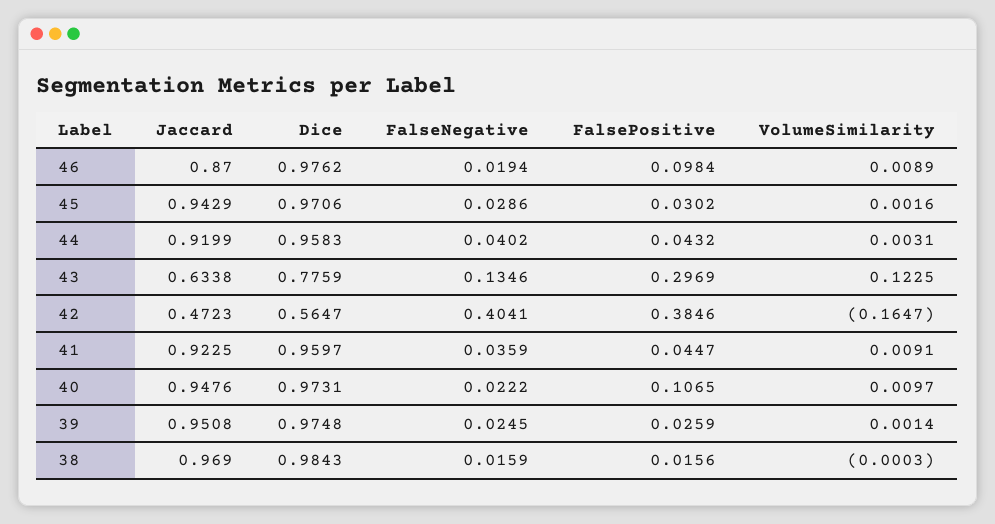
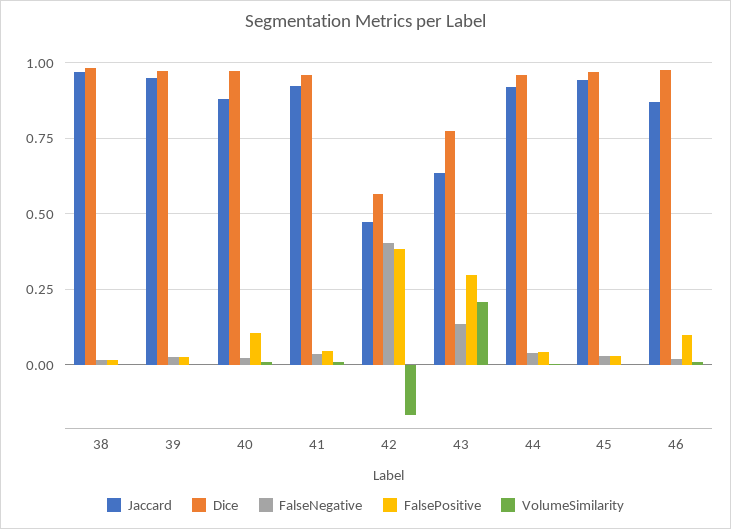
  {
    "Jaccard": {
      "46": 0.87,
      "45": 0.9429,
      "44": 0.9199,
      "43": 0.6338,
      "42": 0.4723,
      "41": 0.9225,
-     "40": 0.9476,
+     "40": 0.875,
      "39": 0.9508,
      "38": 0.969
    },
    "Dice": {
      "46": 0.9762,
      "45": 0.9706,
      "44": 0.9583,
      "43": 0.7759,
      "42": 0.5647,
      "41": 0.9597,
      "40": 0.9731,
      "39": 0.9748,
      "38": 0.9843
    },
    "FalseNegative": {
      "46": 0.0194,
      "45": 0.0286,
      "44": 0.0402,
      "43": 0.1346,
      "42": 0.4041,
      "41": 0.0359,
      "40": 0.0222,
      "39": 0.0245,
      "38": 0.0159
    },
    "FalsePositive": {
      "46": 0.0984,
      "45": 0.0302,
      "44": 0.0432,
      "43": 0.2969,
      "42": 0.3846,
      "41": 0.0447,
      "40": 0.1065,
      "39": 0.0259,
      "38": 0.0156
    },
    "VolumeSimilarity": {
      "46": 0.0089,
      "45": 0.0016,
      "44": 0.0031,
-     "43": 0.1225,
+     "43": 0.2,
      "42": -0.1647,
      "41": 0.0091,
      "40": 0.0097,
      "39": 0.0014,
      "38": -0.0003
    }
  }

